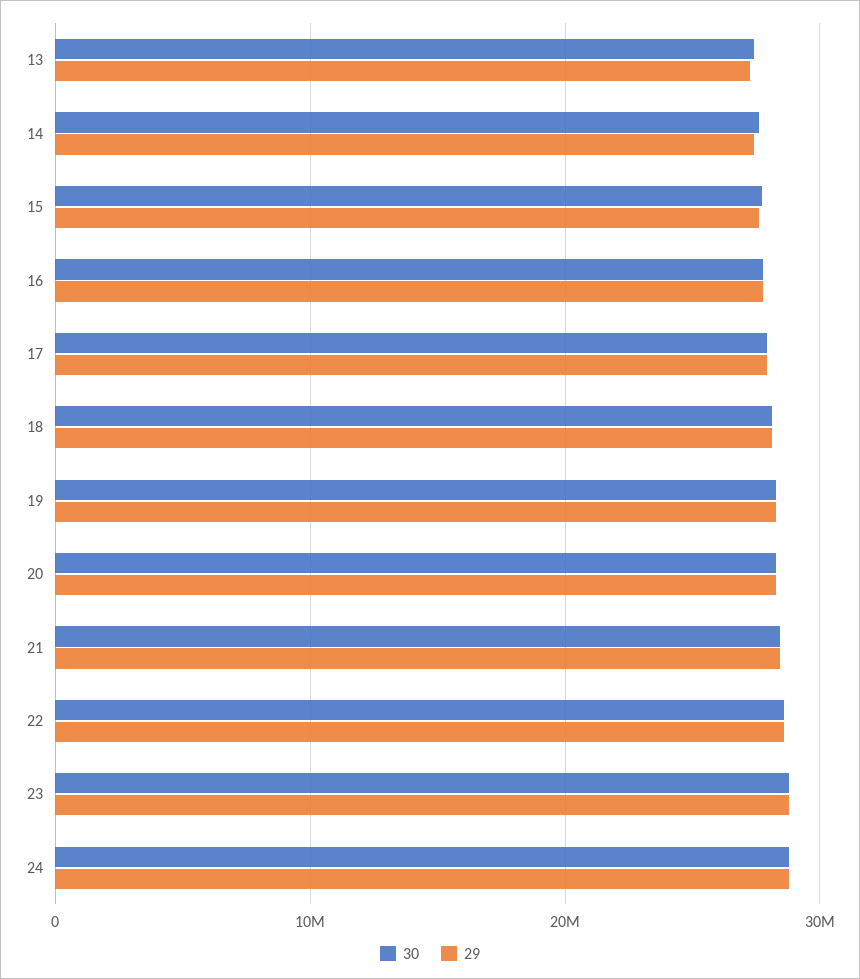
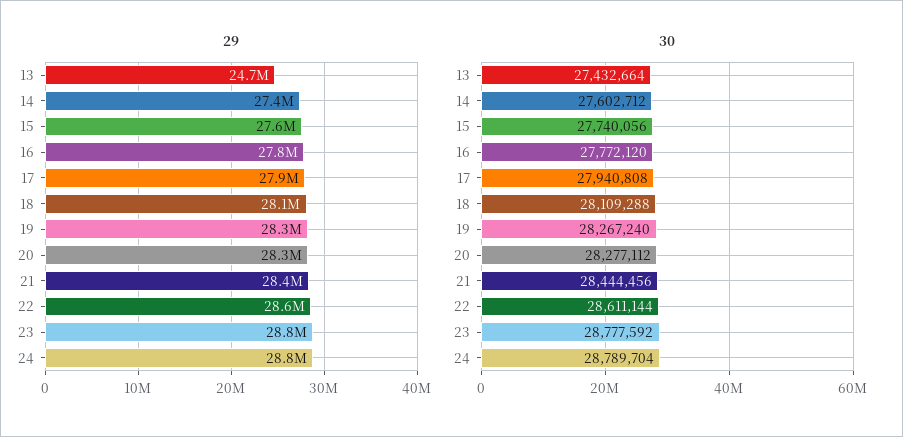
  {
    "30": {
      "13": 27432664,
      "14": 27602712,
      "15": 27740056,
      "16": 27772120,
      "17": 27940808,
      "18": 28109288,
      "19": 28267240,
      "20": 28277112,
      "21": 28444456,
      "22": 28611144,
      "23": 28777592,
      "24": 28789704
    },
    "29": {
-     "13": 27000000,
+     "13": 24700000,
      "14": 27400000,
      "15": 27600000,
      "16": 27800000,
      "17": 27900000,
      "18": 28100000,
      "19": 28300000,
      "20": 28300000,
      "21": 28400000,
      "22": 28600000,
      "23": 28800000,
      "24": 28800000
    }
  }

